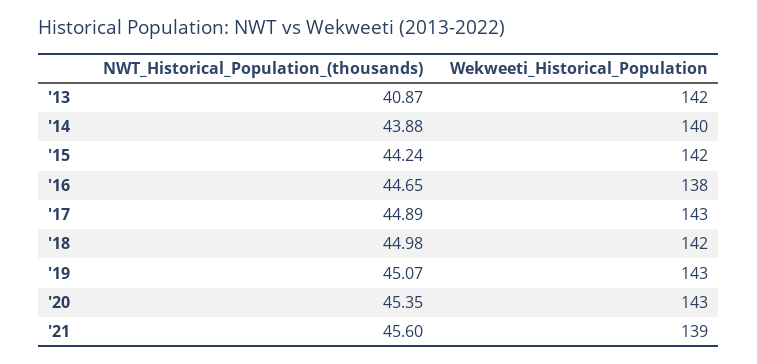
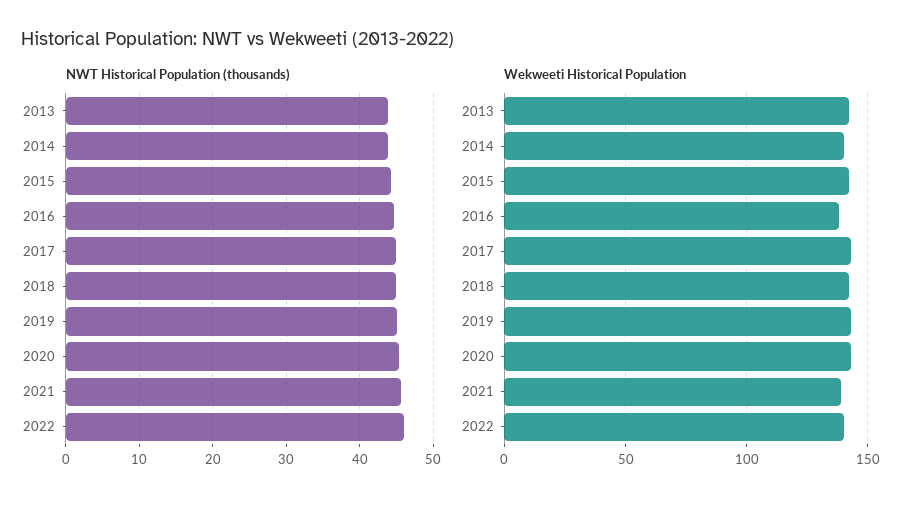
  {
    "NWT_Historical_Population_(thousands)": {
-     "'13": 40.87,
+     "'13": 44,
      "'14": 43.88,
      "'15": 44.24,
      "'16": 44.65,
      "'17": 44.89,
      "'18": 44.98,
      "'19": 45.07,
      "'20": 45.35,
-     "'21": 45.6
+     "'21": 45.6,
+     "2022": 46
    },
    "Wekweeti_Historical_Population": {
      "'13": 142,
      "'14": 140,
      "'15": 142,
      "'16": 138,
      "'17": 143,
      "'18": 142,
      "'19": 143,
      "'20": 143,
-     "'21": 139
+     "'21": 139,
+     "2022": 140
    }
  }

